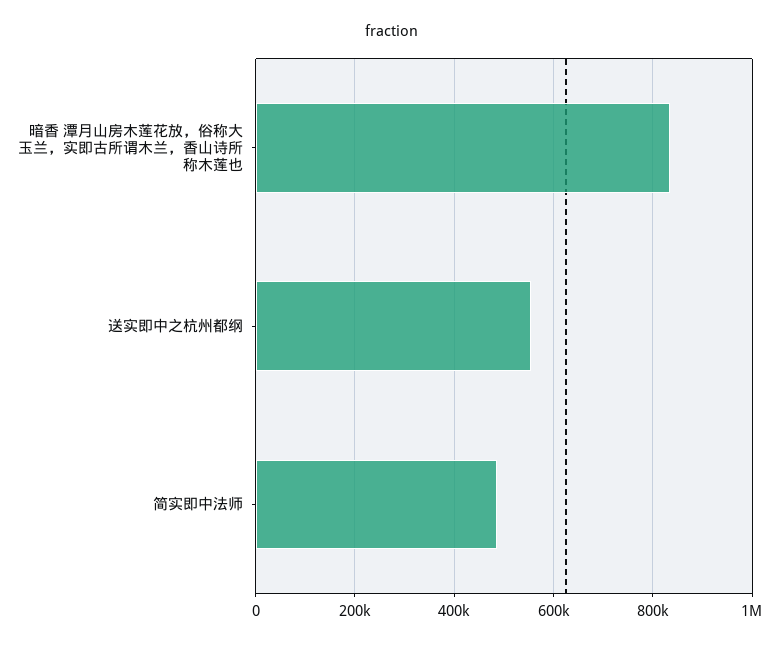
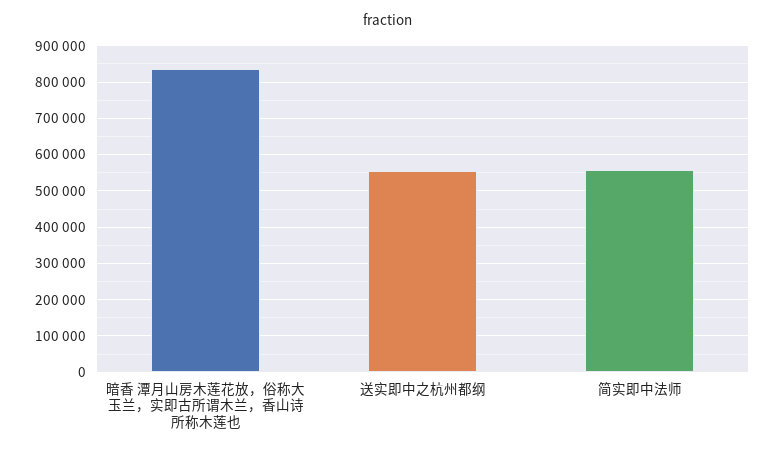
  {
    "暗香 潭月山房木莲花放，俗称大玉兰，实即古所谓木兰，香山诗所称木莲也": 840000,
    "送实即中之杭州都纲": 560000,
-   "简实即中法师": 480000
+   "简实即中法师": 560000
  }

